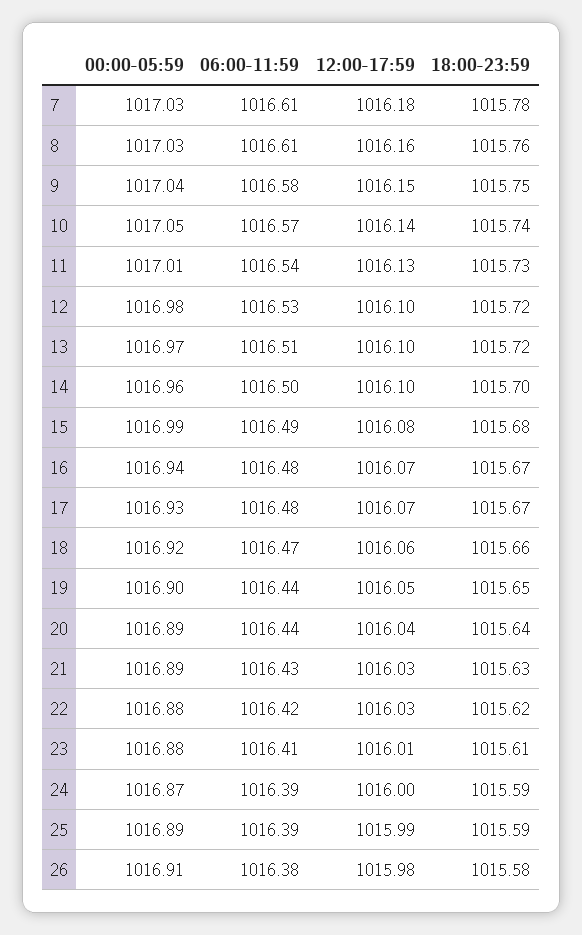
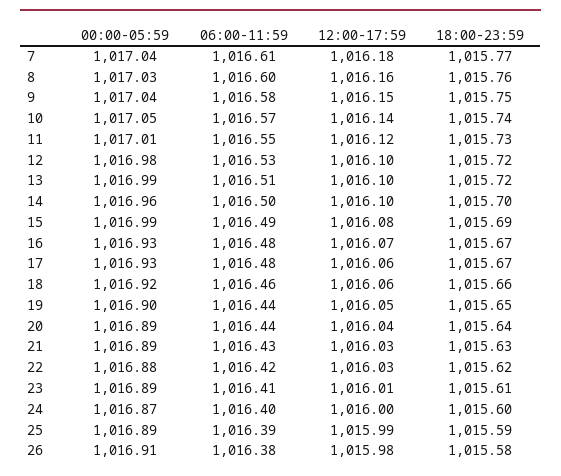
  {
    "00:00-05:59": {
-     "7": 1017.03,
+     "7": 1017.04,
      "8": 1017.03,
      "9": 1017.04,
      "10": 1017.05,
      "11": 1017.01,
      "12": 1016.98,
-     "13": 1016.97,
+     "13": 1016.99,
      "14": 1016.96,
      "15": 1016.99,
-     "16": 1016.94,
+     "16": 1016.93,
      "17": 1016.93,
      "18": 1016.92,
      "19": 1016.9,
      "20": 1016.89,
      "21": 1016.89,
      "22": 1016.88,
-     "23": 1016.88,
+     "23": 1016.89,
      "24": 1016.87,
      "25": 1016.89,
      "26": 1016.91
    },
    "06:00-11:59": {
      "7": 1016.61,
-     "8": 1016.61,
+     "8": 1016.6,
      "9": 1016.58,
      "10": 1016.57,
-     "11": 1016.54,
+     "11": 1016.55,
      "12": 1016.53,
      "13": 1016.51,
      "14": 1016.5,
      "15": 1016.49,
      "16": 1016.48,
      "17": 1016.48,
-     "18": 1016.47,
+     "18": 1016.46,
      "19": 1016.44,
      "20": 1016.44,
      "21": 1016.43,
      "22": 1016.42,
      "23": 1016.41,
-     "24": 1016.39,
+     "24": 1016.4,
      "25": 1016.39,
      "26": 1016.38
    },
    "12:00-17:59": {
      "7": 1016.18,
      "8": 1016.16,
      "9": 1016.15,
      "10": 1016.14,
-     "11": 1016.13,
+     "11": 1016.12,
      "12": 1016.1,
      "13": 1016.1,
      "14": 1016.1,
      "15": 1016.08,
      "16": 1016.07,
-     "17": 1016.07,
+     "17": 1016.06,
      "18": 1016.06,
      "19": 1016.05,
      "20": 1016.04,
      "21": 1016.03,
      "22": 1016.03,
      "23": 1016.01,
      "24": 1016,
      "25": 1015.99,
      "26": 1015.98
    },
    "18:00-23:59": {
-     "7": 1015.78,
+     "7": 1015.77,
      "8": 1015.76,
      "9": 1015.75,
      "10": 1015.74,
      "11": 1015.73,
      "12": 1015.72,
      "13": 1015.72,
      "14": 1015.7,
-     "15": 1015.68,
+     "15": 1015.69,
      "16": 1015.67,
      "17": 1015.67,
      "18": 1015.66,
      "19": 1015.65,
      "20": 1015.64,
      "21": 1015.63,
      "22": 1015.62,
      "23": 1015.61,
-     "24": 1015.59,
+     "24": 1015.6,
      "25": 1015.59,
      "26": 1015.58
    }
  }

